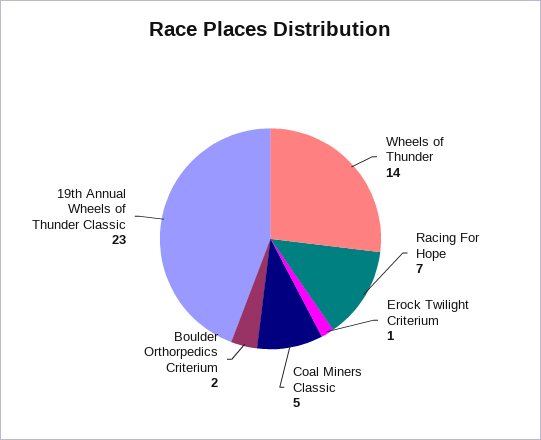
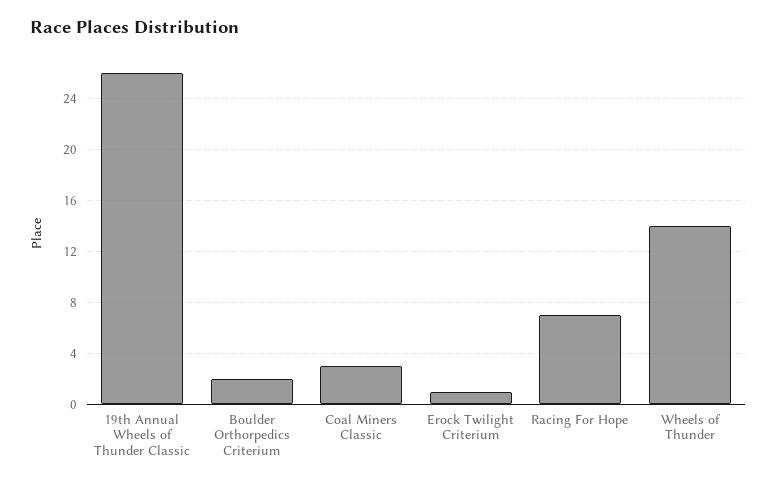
  {
    "Wheels of Thunder": 14,
    "Racing For Hope": 7,
    "Erock Twilight Criterium": 1,
-   "Coal Miners Classic": 5,
+   "Coal Miners Classic": 3,
    "Boulder Orthorpedics Criterium": 2,
-   "19th Annual Wheels of Thunder Classic": 23
+   "19th Annual Wheels of Thunder Classic": 26
  }

